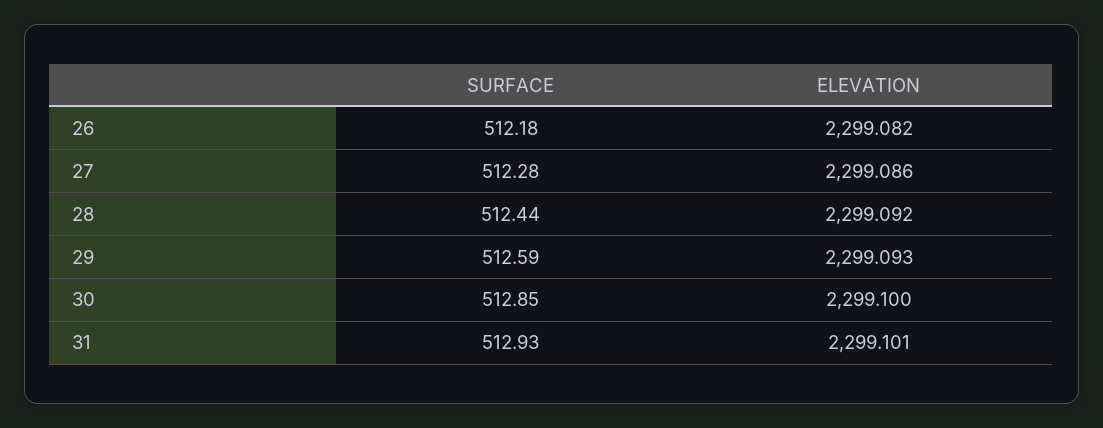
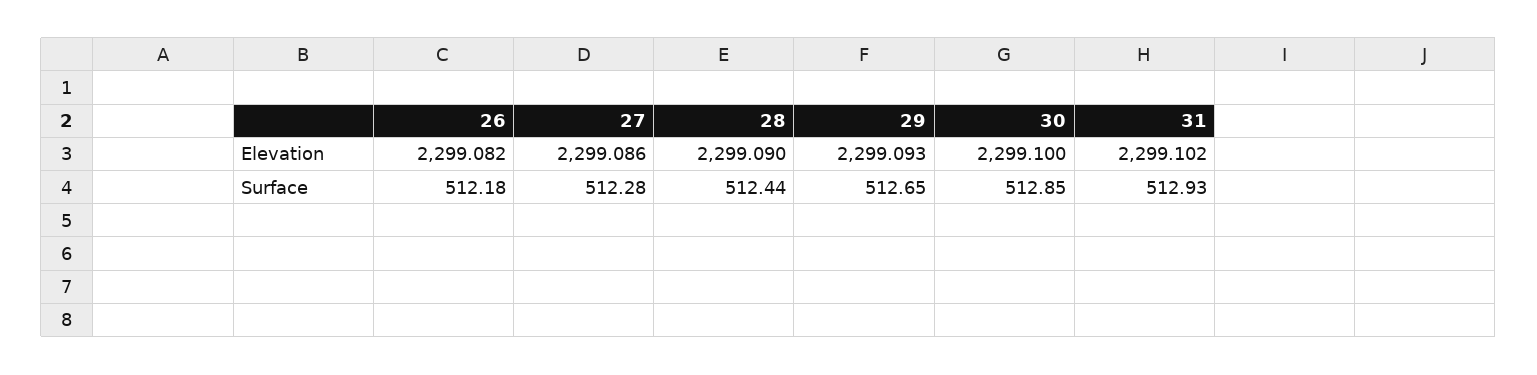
  {
    "SURFACE": {
      "26": 512.18,
      "27": 512.28,
      "28": 512.44,
-     "29": 512.59,
+     "29": 512.65,
      "30": 512.85,
      "31": 512.93
    },
    "ELEVATION": {
      "26": 2299.082,
      "27": 2299.086,
-     "28": 2299.092,
+     "28": 2299.09,
      "29": 2299.093,
      "30": 2299.1,
-     "31": 2299.101
+     "31": 2299.102
    }
  }

